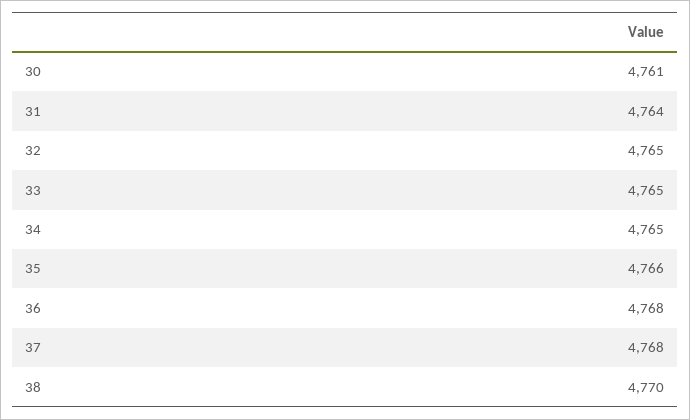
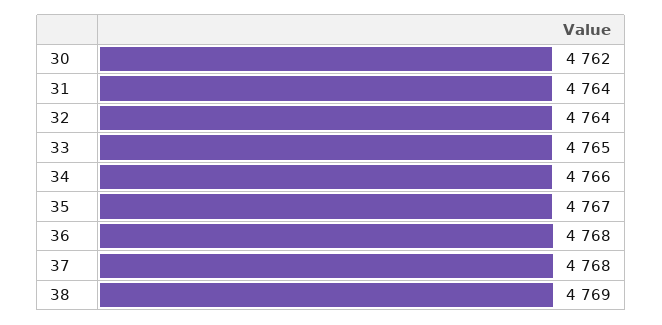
  {
-   "30": 4761,
+   "30": 4762,
    "31": 4764,
-   "32": 4765,
+   "32": 4764,
    "33": 4765,
-   "34": 4765,
+   "34": 4766,
-   "35": 4766,
+   "35": 4767,
    "36": 4768,
    "37": 4768,
-   "38": 4770
+   "38": 4769
  }

